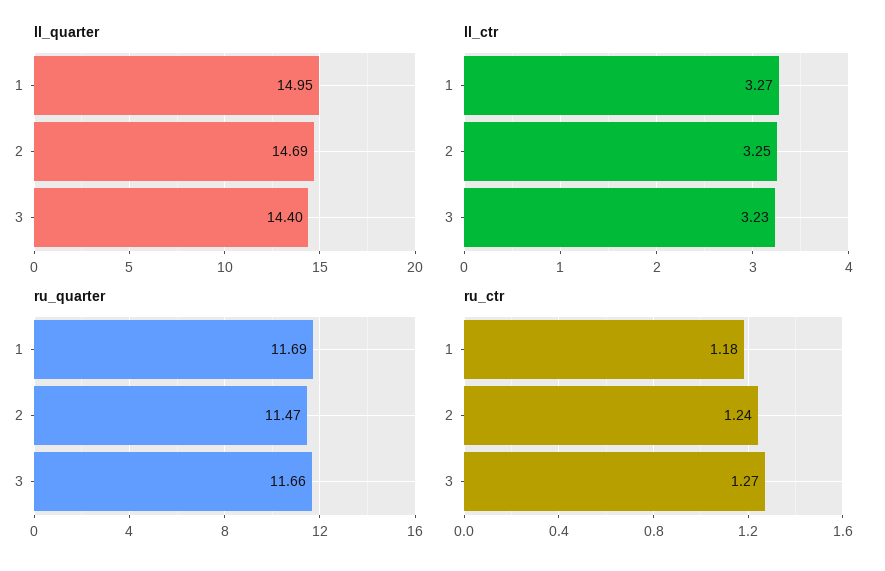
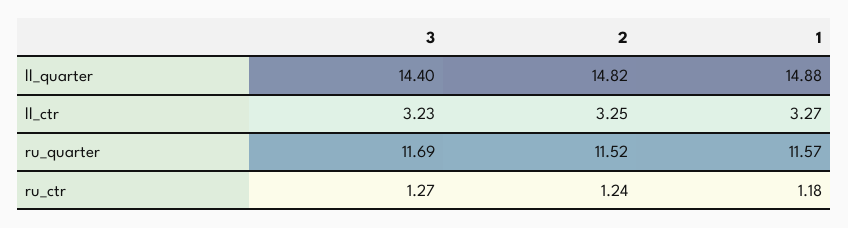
  {
    "ll_quarter": {
-     "1": 14.95,
+     "1": 14.88,
-     "2": 14.69,
+     "2": 14.82,
      "3": 14.4
    },
    "ll_ctr": {
      "1": 3.27,
      "2": 3.25,
      "3": 3.23
    },
    "ru_quarter": {
-     "1": 11.69,
+     "1": 11.57,
-     "2": 11.47,
+     "2": 11.52,
-     "3": 11.66
+     "3": 11.69
    },
    "ru_ctr": {
      "1": 1.18,
      "2": 1.24,
      "3": 1.27
    }
  }

